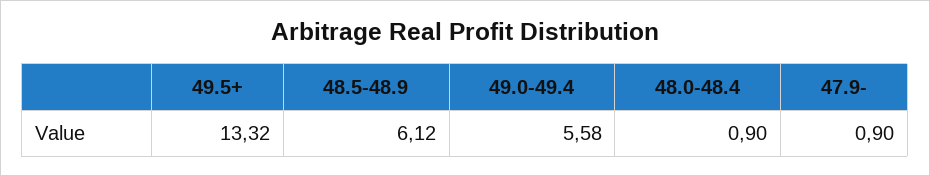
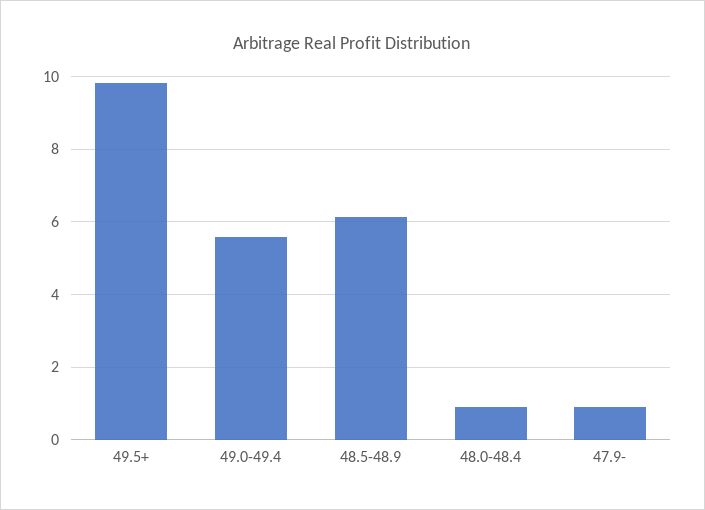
  {
-   "49.5+": 13.32,
+   "49.5+": 9.8,
    "48.5-48.9": 6.12,
    "49.0-49.4": 5.58,
    "48.0-48.4": 0.9,
    "47.9-": 0.9
  }

